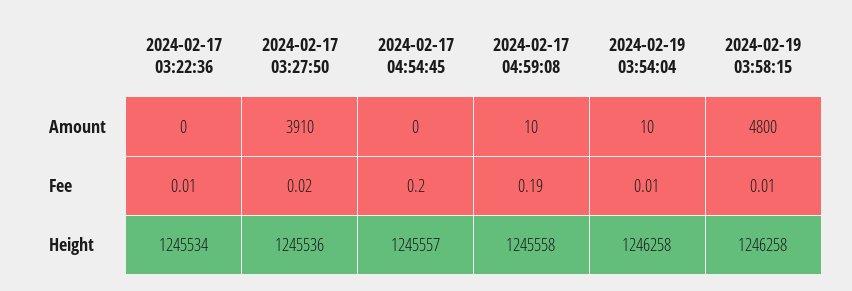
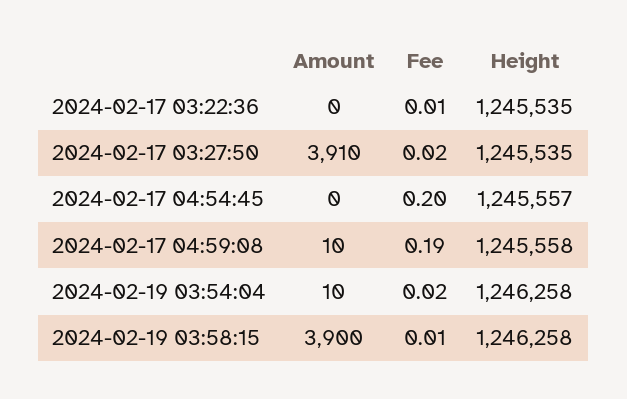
  {
    "2024-02-17 03:22:36": {
      "Amount": 0,
      "Fee": 0.01,
-     "Height": 1245534
+     "Height": 1245535
    },
    "2024-02-17 03:27:50": {
      "Amount": 3910,
      "Fee": 0.02,
-     "Height": 1245536
+     "Height": 1245535
    },
    "2024-02-17 04:54:45": {
      "Amount": 0,
      "Fee": 0.2,
      "Height": 1245557
    },
    "2024-02-17 04:59:08": {
      "Amount": 10,
      "Fee": 0.19,
      "Height": 1245558
    },
    "2024-02-19 03:54:04": {
      "Amount": 10,
-     "Fee": 0.01,
+     "Fee": 0.02,
      "Height": 1246258
    },
    "2024-02-19 03:58:15": {
-     "Amount": 4800,
+     "Amount": 3900,
      "Fee": 0.01,
      "Height": 1246258
    }
  }

